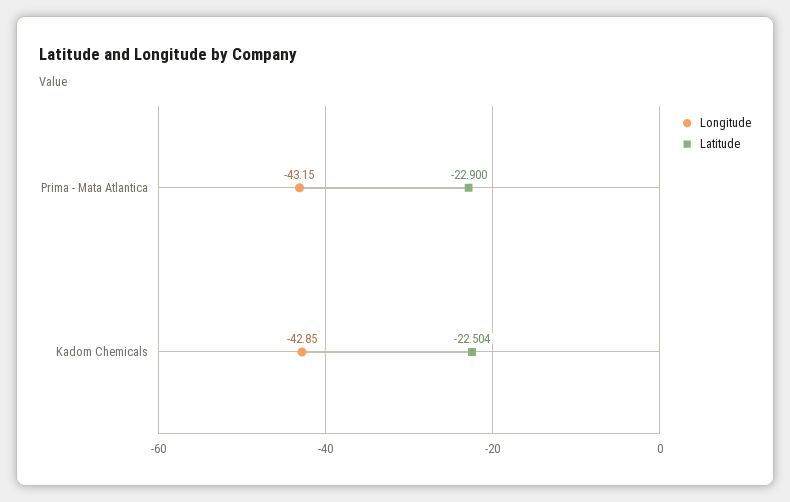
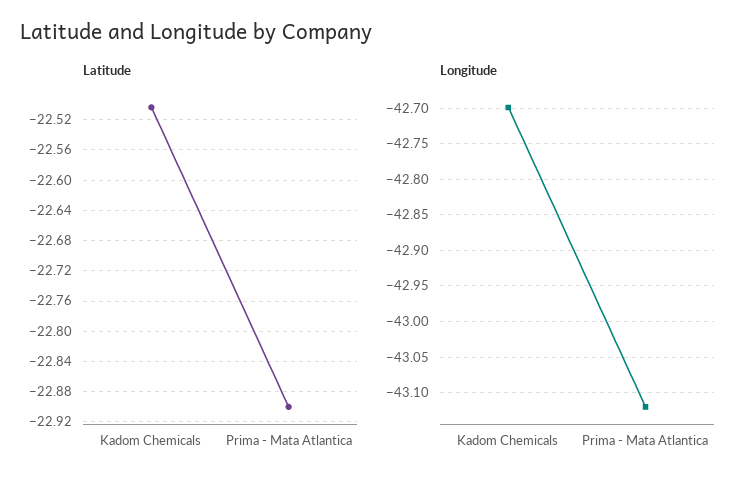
  {
    "Longitude": {
-     "Prima - Mata Atlantica": -43.15,
+     "Prima - Mata Atlantica": -43.12,
-     "Kadom Chemicals": -42.85
+     "Kadom Chemicals": -42.7
    },
    "Latitude": {
      "Prima - Mata Atlantica": -22.9,
      "Kadom Chemicals": -22.504
    }
  }

